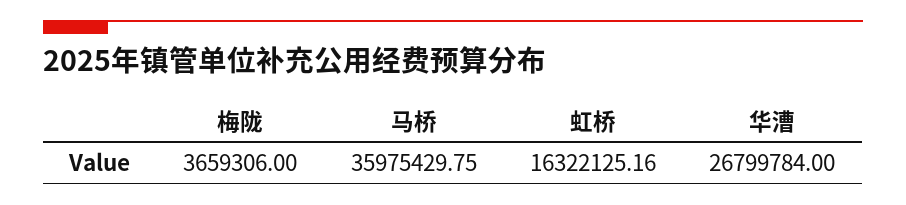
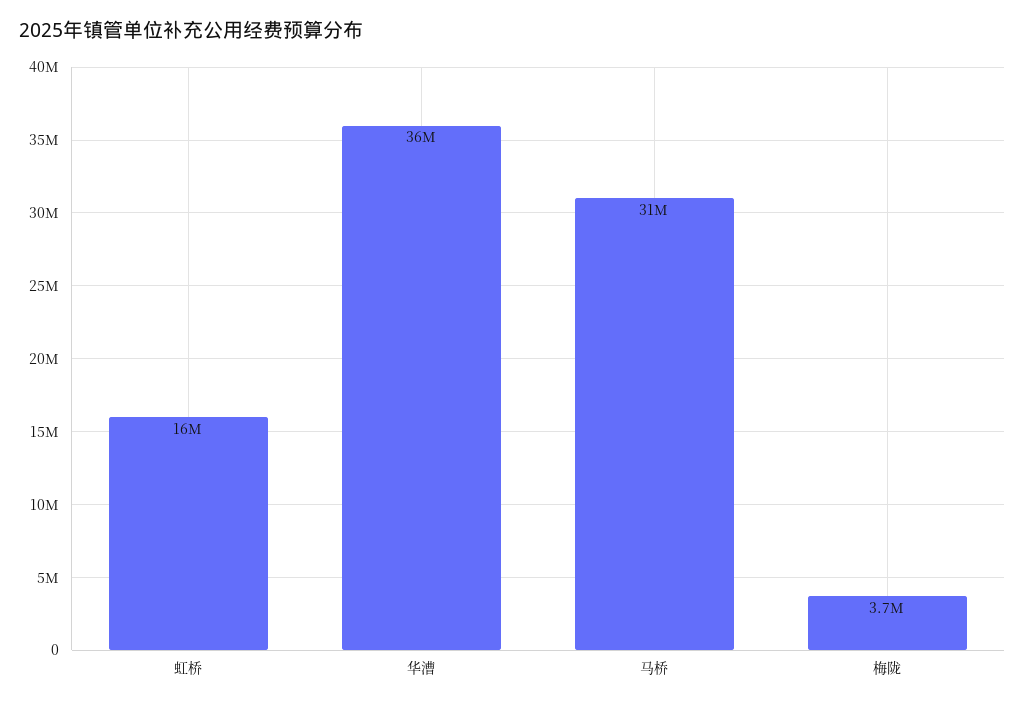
  {
    "梅陇": 3659306,
-   "马桥": 35975429.75,
+   "马桥": 31000000,
    "虹桥": 16322125.16,
-   "华漕": 26799784
+   "华漕": 36000000
  }

